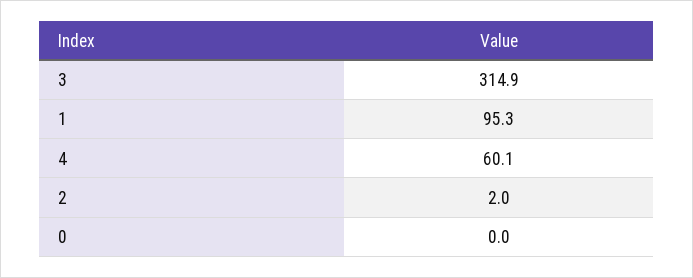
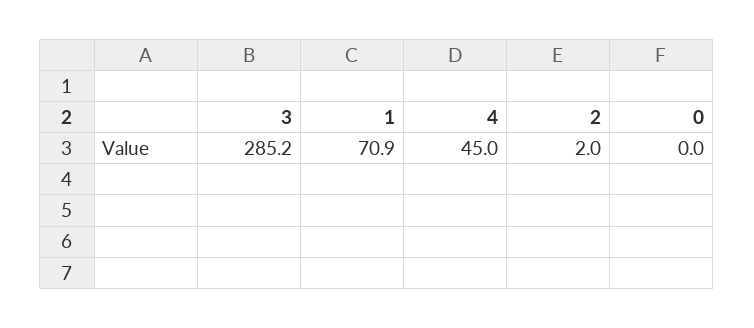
  {
-   "3": 314.9,
+   "3": 285.2,
-   "1": 95.3,
+   "1": 70.9,
-   "4": 60.1,
+   "4": 45,
    "2": 2,
    "0": 0
  }

